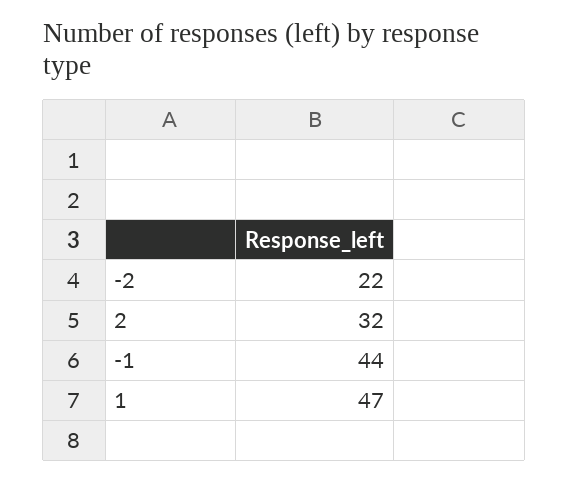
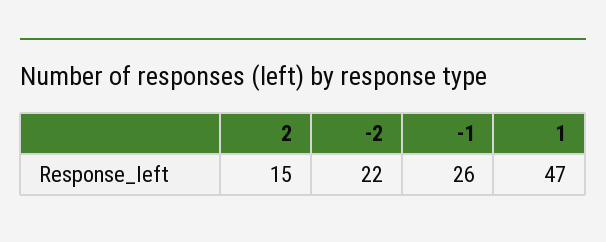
  {
    "-2": 22,
-   "2": 32,
+   "2": 15,
-   "-1": 44,
+   "-1": 26,
    "1": 47
  }

